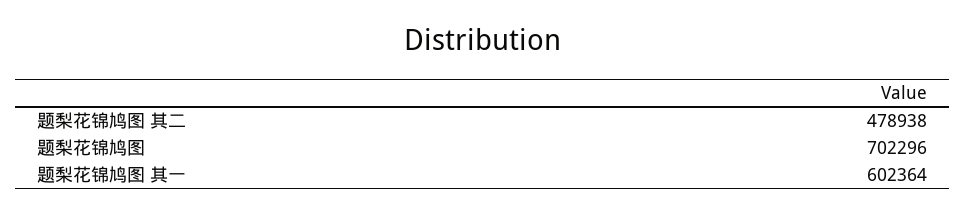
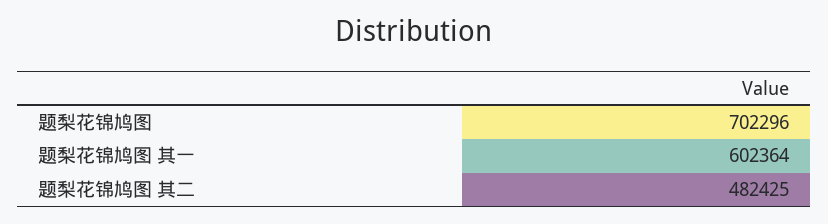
  {
-   "题梨花锦鸠图 其二": 478938,
+   "题梨花锦鸠图 其二": 482425,
    "题梨花锦鸠图": 702296,
    "题梨花锦鸠图 其一": 602364
  }

